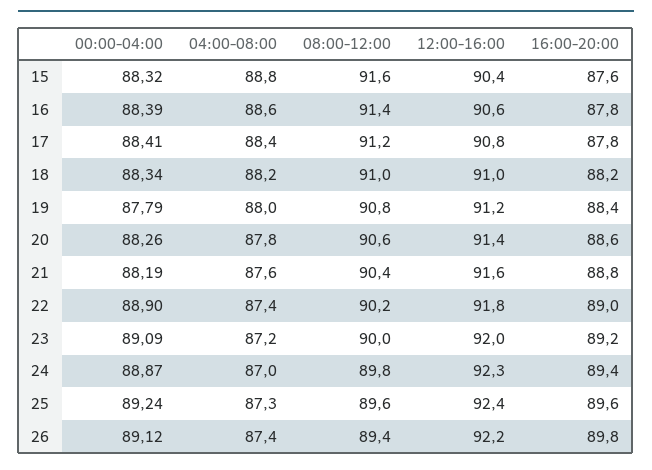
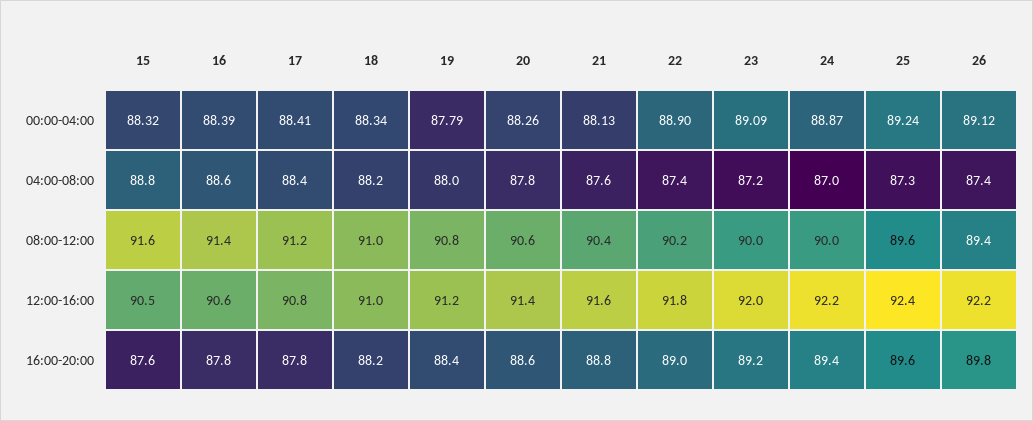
  {
    "00:00-04:00": {
      "15": 88.32,
      "16": 88.39,
      "17": 88.41,
      "18": 88.34,
      "19": 87.79,
      "20": 88.26,
-     "21": 88.19,
+     "21": 88.13,
      "22": 88.9,
      "23": 89.09,
      "24": 88.87,
      "25": 89.24,
      "26": 89.12
    },
    "04:00-08:00": {
      "15": 88.8,
      "16": 88.6,
      "17": 88.4,
      "18": 88.2,
      "19": 88,
      "20": 87.8,
      "21": 87.6,
      "22": 87.4,
      "23": 87.2,
      "24": 87,
      "25": 87.3,
      "26": 87.4
    },
    "08:00-12:00": {
      "15": 91.6,
      "16": 91.4,
      "17": 91.2,
      "18": 91,
      "19": 90.8,
      "20": 90.6,
      "21": 90.4,
      "22": 90.2,
      "23": 90,
-     "24": 89.8,
+     "24": 90,
      "25": 89.6,
      "26": 89.4
    },
    "12:00-16:00": {
-     "15": 90.4,
+     "15": 90.5,
      "16": 90.6,
      "17": 90.8,
      "18": 91,
      "19": 91.2,
      "20": 91.4,
      "21": 91.6,
      "22": 91.8,
      "23": 92,
-     "24": 92.3,
+     "24": 92.2,
      "25": 92.4,
      "26": 92.2
    },
    "16:00-20:00": {
      "15": 87.6,
      "16": 87.8,
      "17": 87.8,
      "18": 88.2,
      "19": 88.4,
      "20": 88.6,
      "21": 88.8,
      "22": 89,
      "23": 89.2,
      "24": 89.4,
      "25": 89.6,
      "26": 89.8
    }
  }

